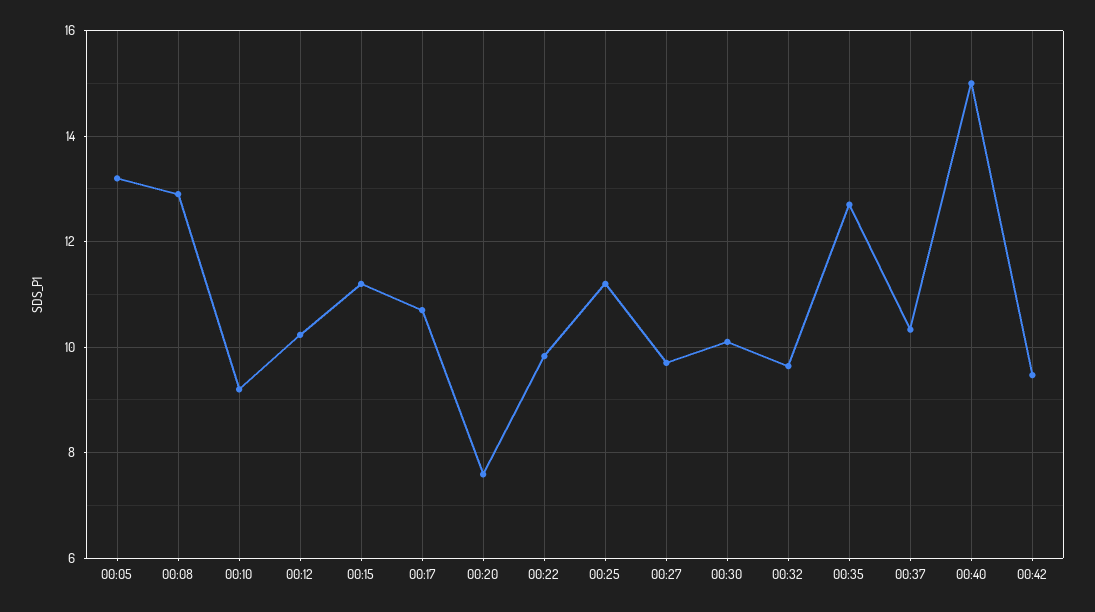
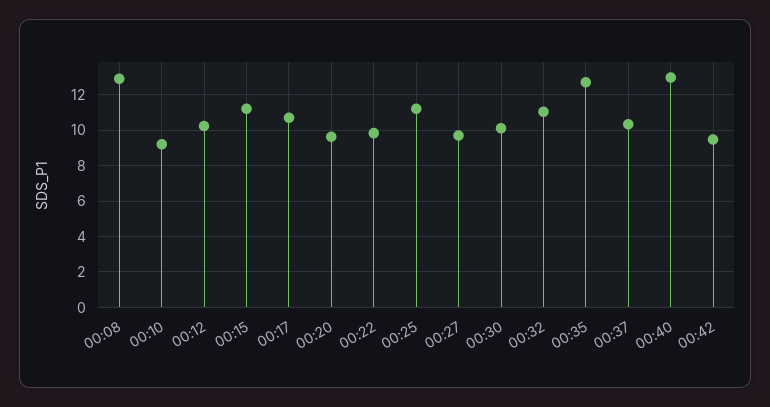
  {
-   "00:05": 13.2,
    "00:08": 13,
    "00:10": 9.2,
    "00:12": 10.2,
    "00:15": 11.2,
    "00:17": 10.8,
-   "00:20": 7.6,
+   "00:20": 9.5,
    "00:22": 9.8,
    "00:25": 11.2,
    "00:27": 9.8,
    "00:30": 10.2,
-   "00:32": 9.6,
+   "00:32": 11,
    "00:35": 12.8,
    "00:37": 10.4,
-   "00:40": 15,
+   "00:40": 13,
    "00:42": 9.4
  }

